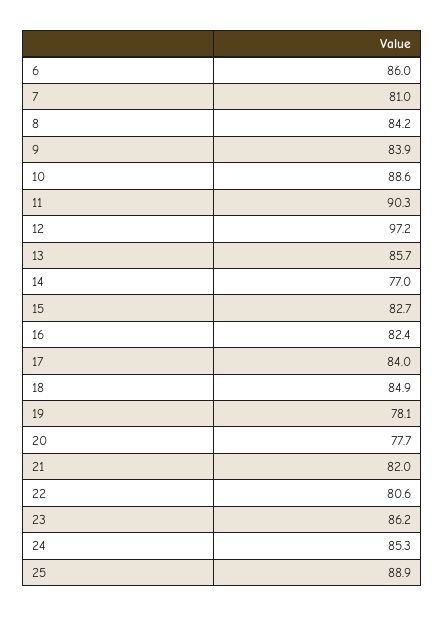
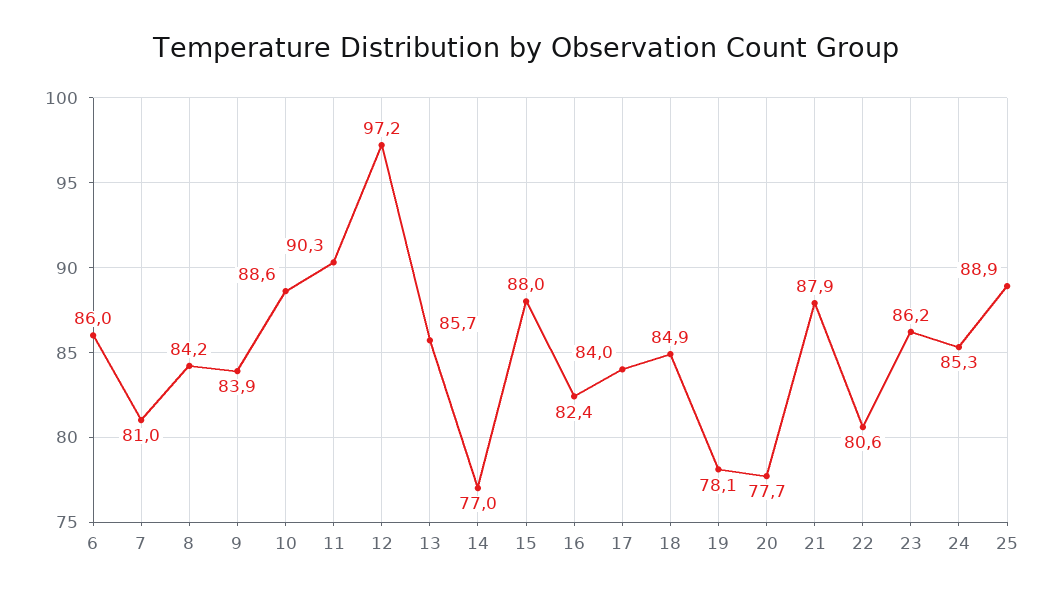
  {
    "6": 86,
    "7": 81,
    "8": 84.2,
    "9": 83.9,
    "10": 88.6,
    "11": 90.3,
    "12": 97.2,
    "13": 85.7,
    "14": 77,
-   "15": 82.7,
+   "15": 88,
    "16": 82.4,
    "17": 84,
    "18": 84.9,
    "19": 78.1,
    "20": 77.7,
-   "21": 82,
+   "21": 87.9,
    "22": 80.6,
    "23": 86.2,
    "24": 85.3,
    "25": 88.9
  }

